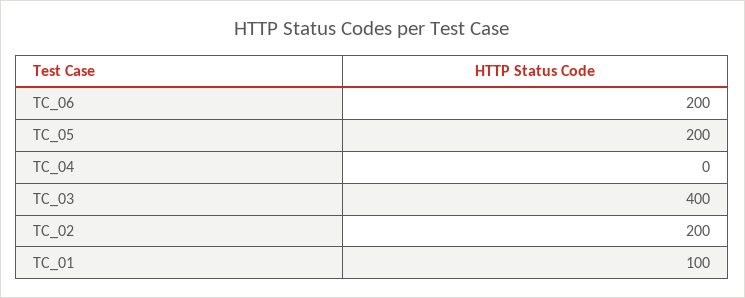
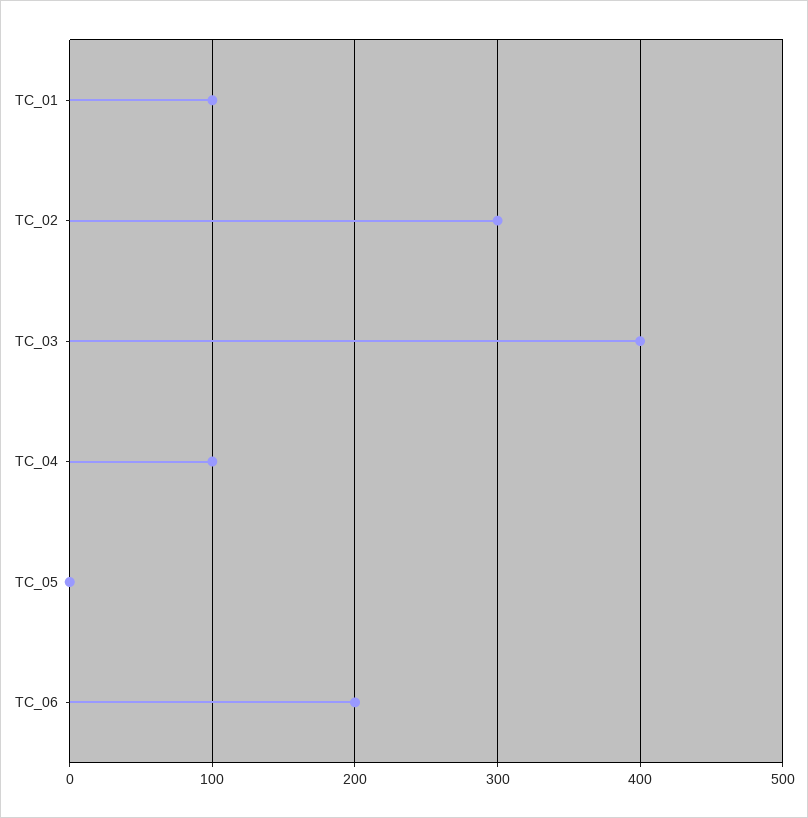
  {
    "TC_06": 200,
-   "TC_05": 200,
+   "TC_05": 0,
-   "TC_04": 0,
+   "TC_04": 100,
    "TC_03": 400,
-   "TC_02": 200,
+   "TC_02": 300,
    "TC_01": 100
  }

